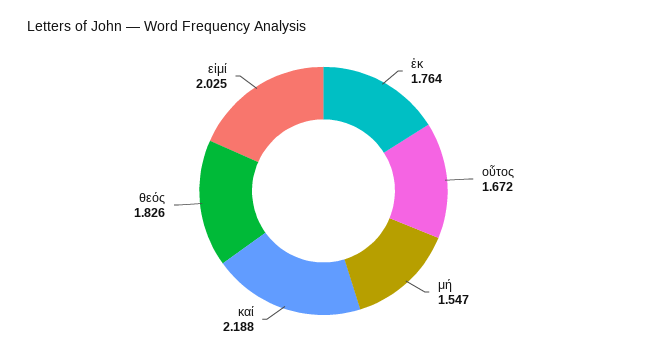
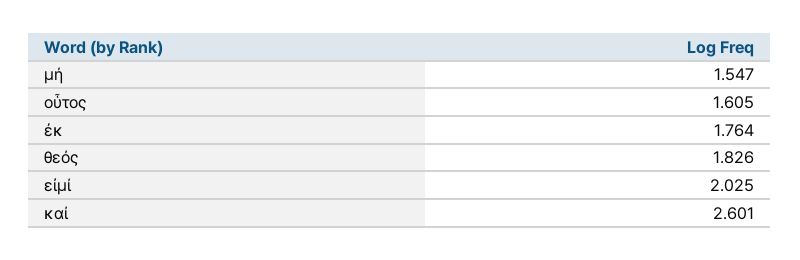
  {
    "ἐκ": 1.764,
-   "οὗτος": 1.672,
+   "οὗτος": 1.605,
    "μή": 1.547,
-   "καί": 2.188,
+   "καί": 2.601,
    "θεός": 1.826,
    "εἰμί": 2.025
  }

